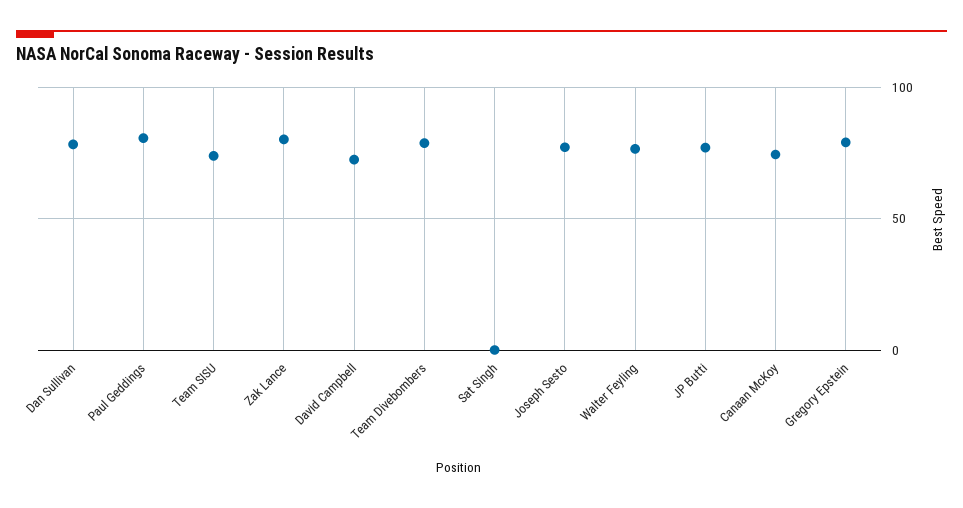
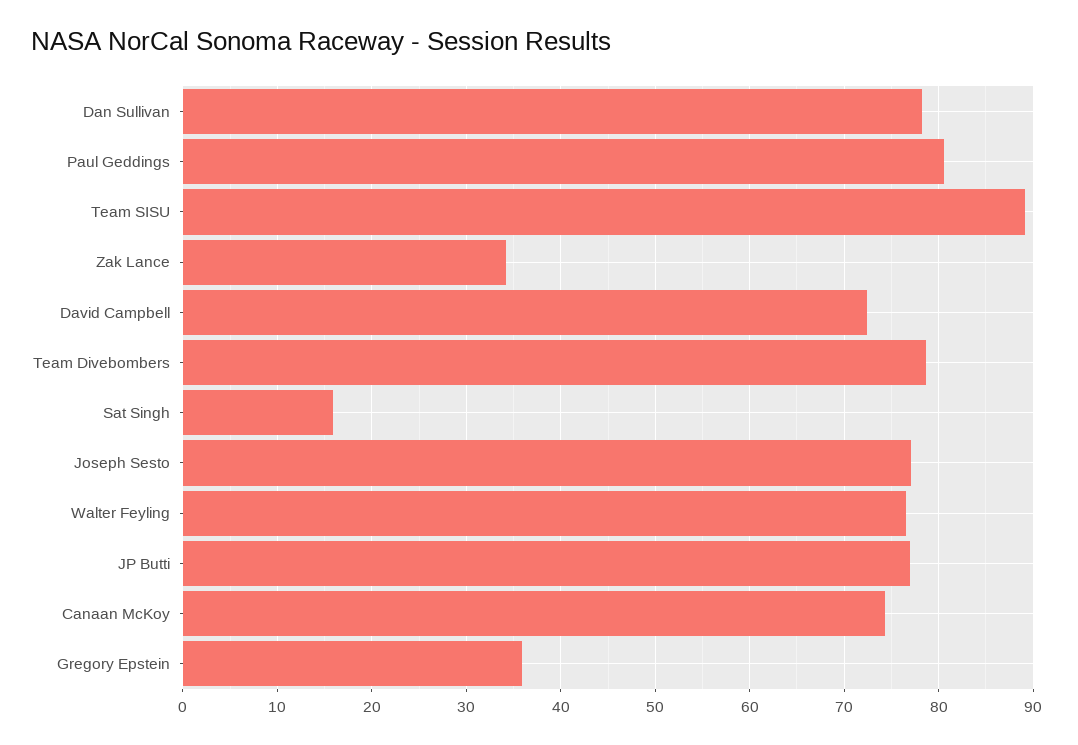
  {
    "Dan Sullivan": 78,
    "Paul Geddings": 81,
-   "Team SISU": 75,
+   "Team SISU": 89,
-   "Zak Lance": 80,
+   "Zak Lance": 34,
    "David Campbell": 72,
    "Team Divebombers": 79,
-   "Sat Singh": 0,
+   "Sat Singh": 16,
    "Joseph Sesto": 77,
    "Walter Feyling": 77,
    "JP Butti": 77,
    "Canaan McKoy": 74,
-   "Gregory Epstein": 80
+   "Gregory Epstein": 36
  }

